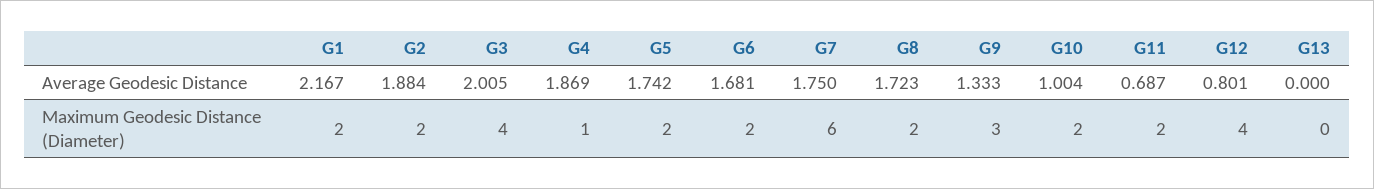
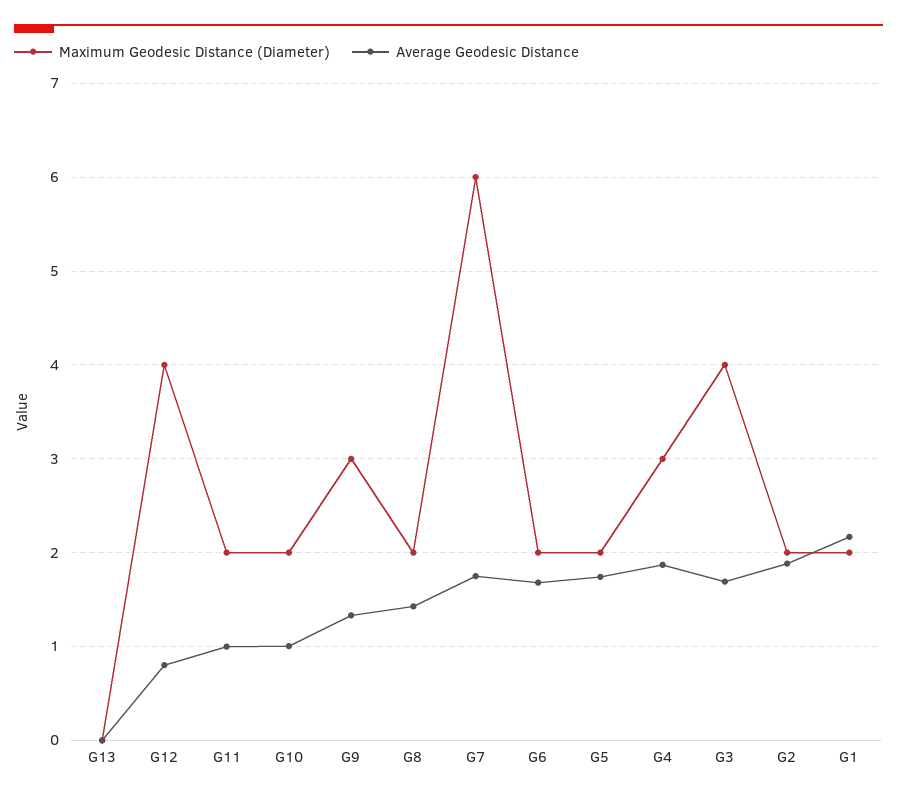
  {
    "Average Geodesic Distance": {
      "G1": 2.167,
      "G2": 1.884,
-     "G3": 2.005,
+     "G3": 1.7,
      "G4": 1.869,
      "G5": 1.742,
      "G6": 1.681,
      "G7": 1.75,
-     "G8": 1.723,
+     "G8": 1.4,
      "G9": 1.333,
      "G10": 1.004,
-     "G11": 0.687,
+     "G11": 1,
      "G12": 0.801,
      "G13": 0
    },
    "Maximum Geodesic Distance (Diameter)": {
      "G1": 2,
      "G2": 2,
      "G3": 4,
-     "G4": 1,
+     "G4": 3,
      "G5": 2,
      "G6": 2,
      "G7": 6,
      "G8": 2,
      "G9": 3,
      "G10": 2,
      "G11": 2,
      "G12": 4,
      "G13": 0
    }
  }

